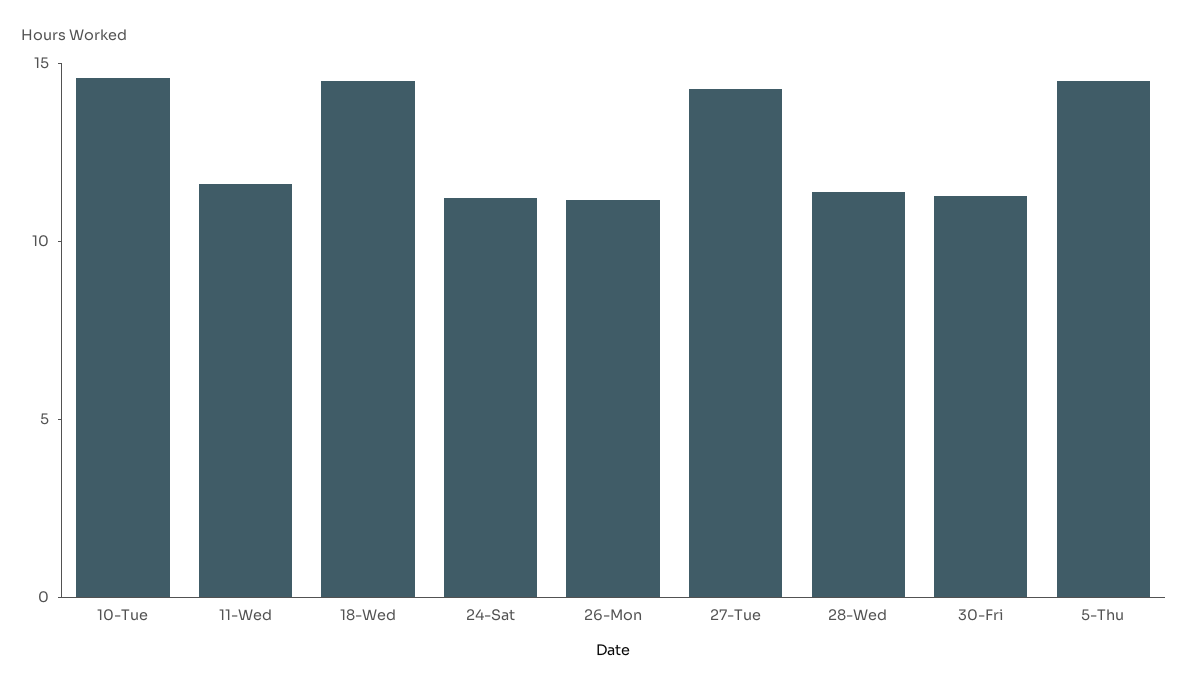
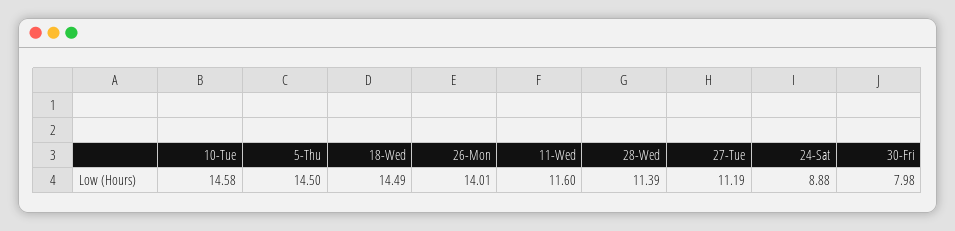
  {
    "10-Tue": 14.58,
    "11-Wed": 11.6,
    "18-Wed": 14.49,
-   "24-Sat": 11,
+   "24-Sat": 8.88,
-   "26-Mon": 11,
+   "26-Mon": 14.01,
-   "27-Tue": 14,
+   "27-Tue": 11.19,
    "28-Wed": 11.39,
-   "30-Fri": 11,
+   "30-Fri": 7.98,
    "5-Thu": 14.5
  }

